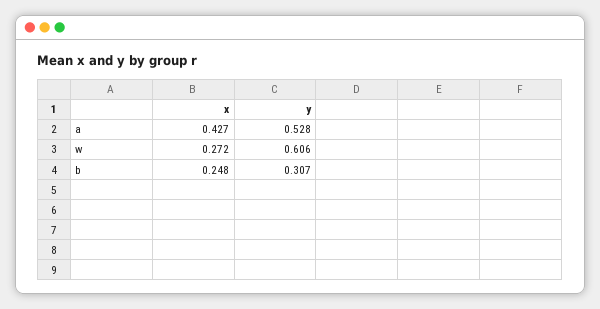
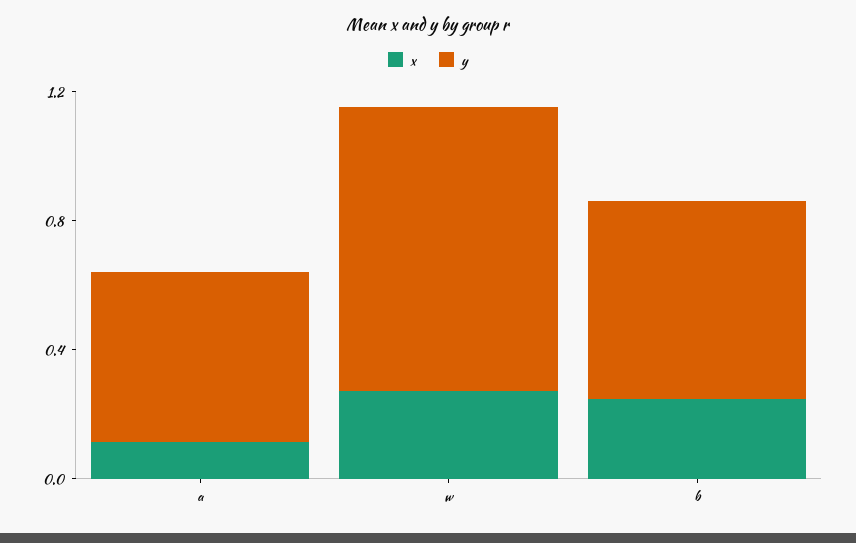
  {
    "x": {
-     "a": 0.427,
+     "a": 0.1,
      "w": 0.272,
      "b": 0.248
    },
    "y": {
      "a": 0.528,
-     "w": 0.606,
+     "w": 0.9,
-     "b": 0.307
+     "b": 0.6
    }
  }

